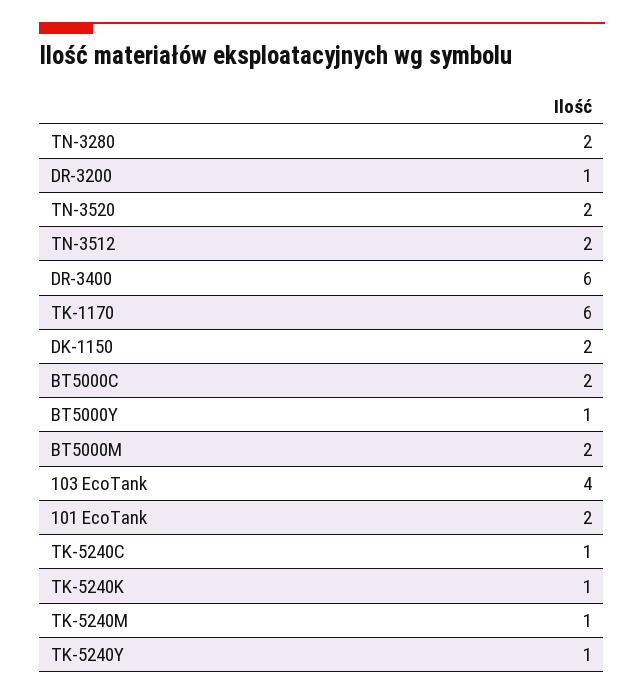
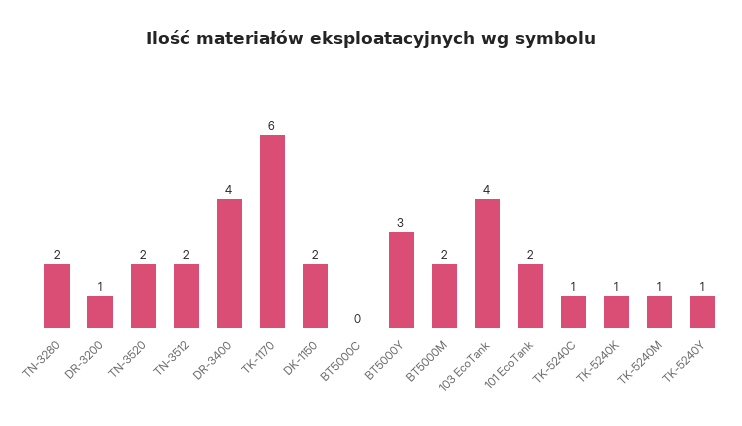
  {
    "TN-3280": 2,
    "DR-3200": 1,
    "TN-3520": 2,
    "TN-3512": 2,
-   "DR-3400": 6,
+   "DR-3400": 4,
    "TK-1170": 6,
    "DK-1150": 2,
-   "BT5000C": 2,
+   "BT5000C": 0,
-   "BT5000Y": 1,
+   "BT5000Y": 3,
    "BT5000M": 2,
    "103 EcoTank": 4,
    "101 EcoTank": 2,
    "TK-5240C": 1,
    "TK-5240K": 1,
    "TK-5240M": 1,
    "TK-5240Y": 1
  }

